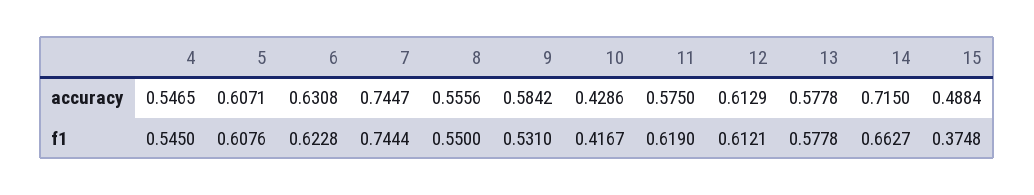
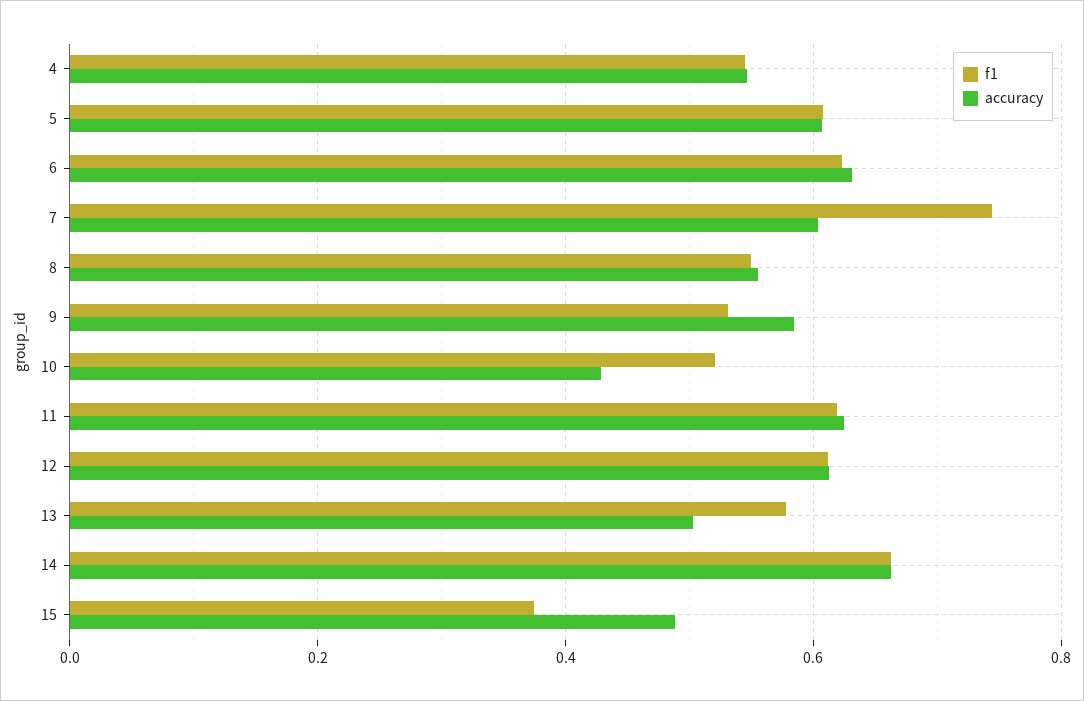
  {
    "accuracy": {
      "4": 0.5465,
      "5": 0.6071,
      "6": 0.6308,
-     "7": 0.7447,
+     "7": 0.6,
      "8": 0.5556,
      "9": 0.5842,
      "10": 0.4286,
-     "11": 0.575,
+     "11": 0.62,
      "12": 0.6129,
-     "13": 0.5778,
+     "13": 0.5,
-     "14": 0.715,
+     "14": 0.66,
      "15": 0.4884
    },
    "f1": {
      "4": 0.545,
      "5": 0.6076,
      "6": 0.6228,
      "7": 0.7444,
      "8": 0.55,
      "9": 0.531,
-     "10": 0.4167,
+     "10": 0.52,
      "11": 0.619,
      "12": 0.6121,
      "13": 0.5778,
      "14": 0.6627,
      "15": 0.3748
    }
  }

